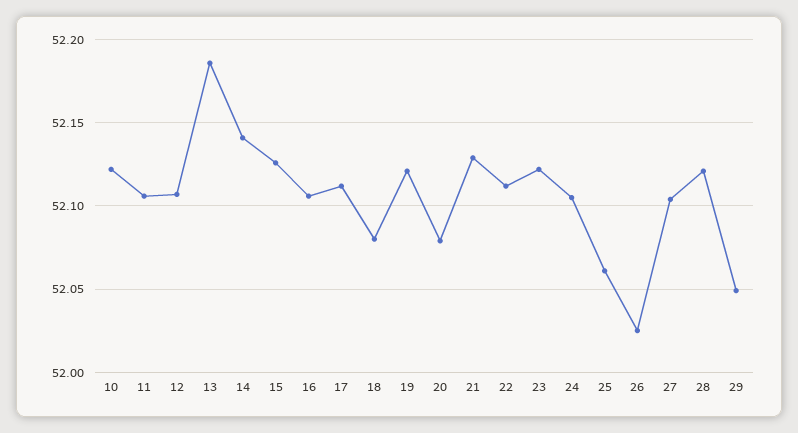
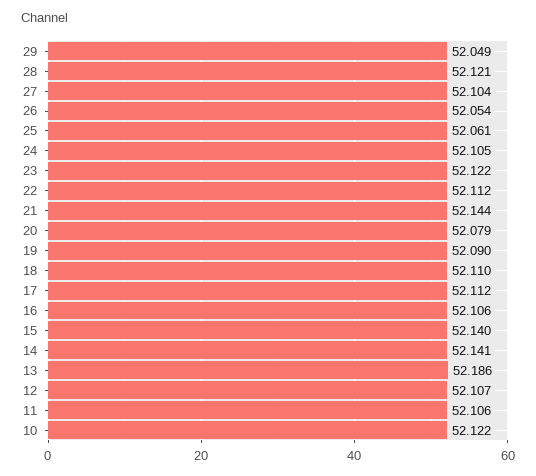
  {
    "10": 52.122,
    "11": 52.106,
    "12": 52.107,
    "13": 52.186,
    "14": 52.141,
-   "15": 52.125,
+   "15": 52.14,
    "16": 52.106,
    "17": 52.112,
-   "18": 52.08,
+   "18": 52.11,
-   "19": 52.12,
+   "19": 52.09,
    "20": 52.079,
-   "21": 52.13,
+   "21": 52.144,
    "22": 52.112,
    "23": 52.122,
    "24": 52.105,
    "25": 52.061,
-   "26": 52.025,
+   "26": 52.054,
    "27": 52.104,
    "28": 52.121,
    "29": 52.049
  }

